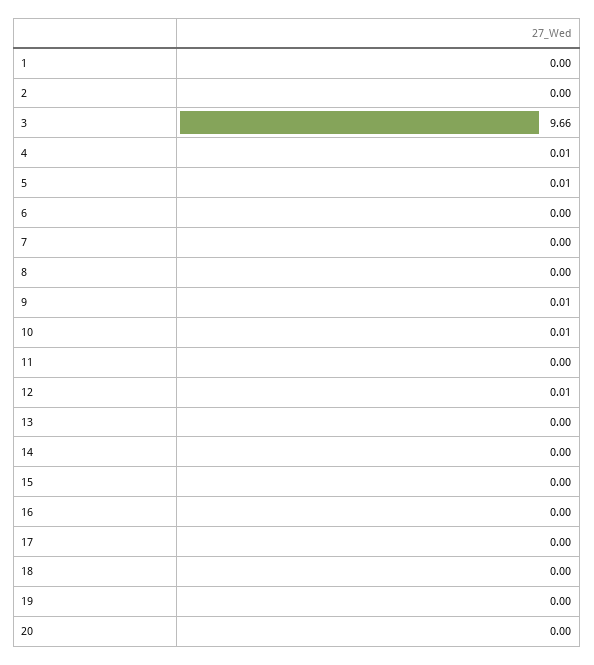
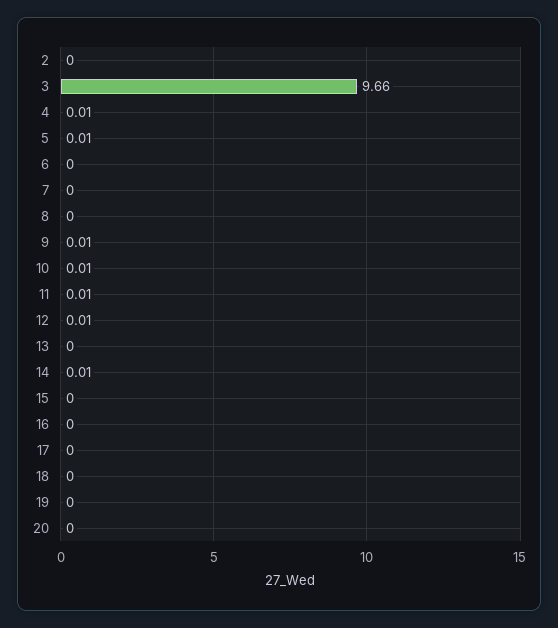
  {
-   "1": 0,
    "2": 0,
    "3": 9.66,
    "4": 0.01,
    "5": 0.01,
    "6": 0,
    "7": 0,
    "8": 0,
    "9": 0.01,
    "10": 0.01,
-   "11": 0,
+   "11": 0.01,
    "12": 0.01,
    "13": 0,
-   "14": 0,
+   "14": 0.01,
    "15": 0,
    "16": 0,
    "17": 0,
    "18": 0,
    "19": 0,
    "20": 0
  }

